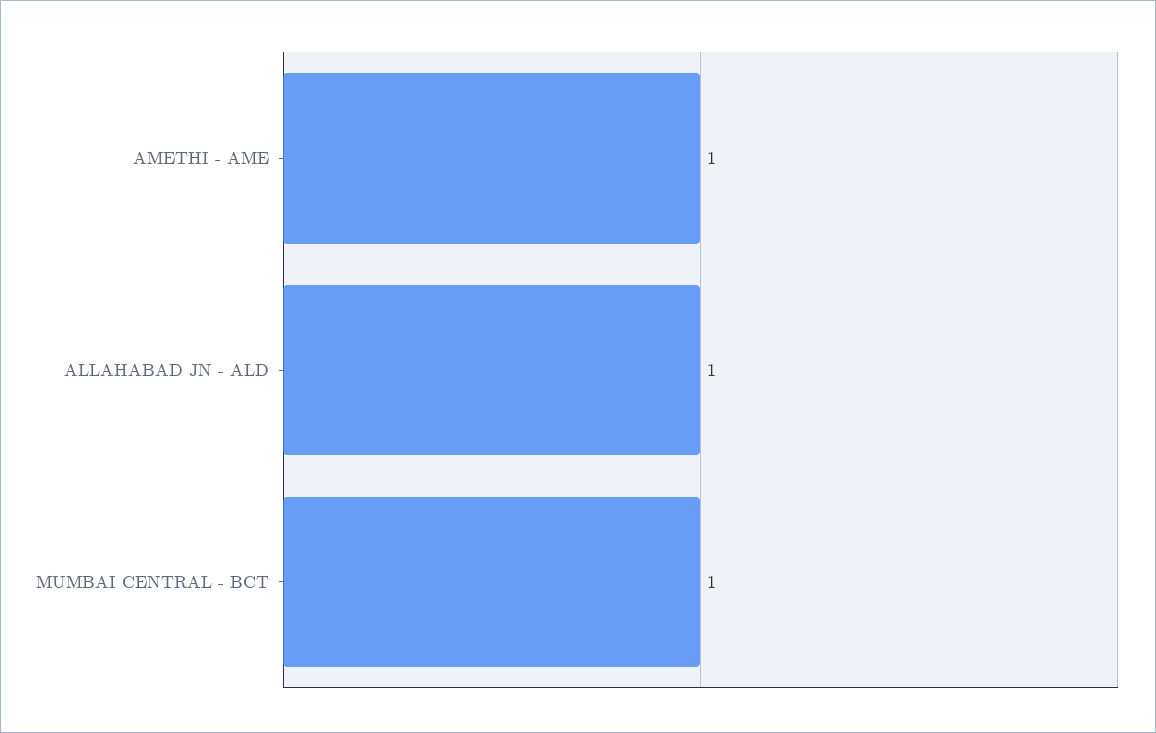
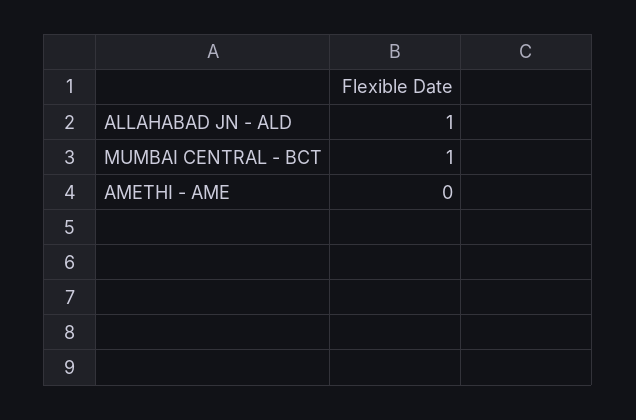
  {
-   "AMETHI - AME": 1,
+   "AMETHI - AME": 0,
    "ALLAHABAD JN - ALD": 1,
    "MUMBAI CENTRAL - BCT": 1
  }

